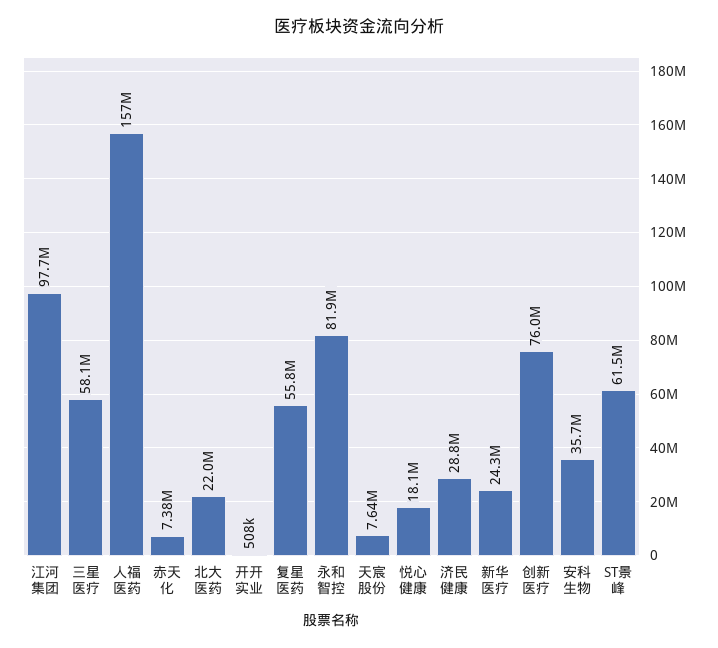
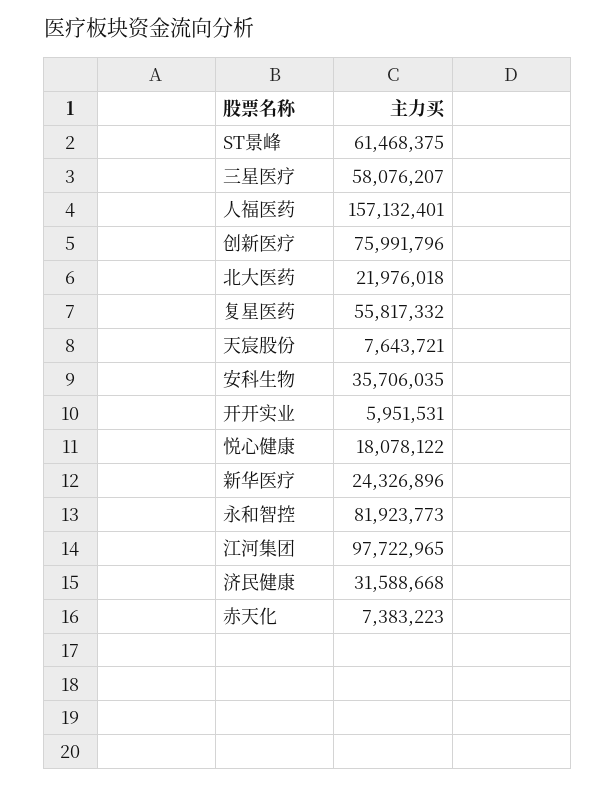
  {
    "江河集团": 97722965,
    "三星医疗": 58076207,
    "人福医药": 157132401,
    "赤天化": 7383223,
    "北大医药": 21976018,
-   "开开实业": 508000,
+   "开开实业": 5951531,
    "复星医药": 55817332,
    "永和智控": 81923773,
    "天宸股份": 7643721,
    "悦心健康": 18078122,
-   "济民健康": 28800000,
+   "济民健康": 31588668,
    "新华医疗": 24326896,
    "创新医疗": 75991796,
    "安科生物": 35706035,
    "ST景峰": 61468375
  }

